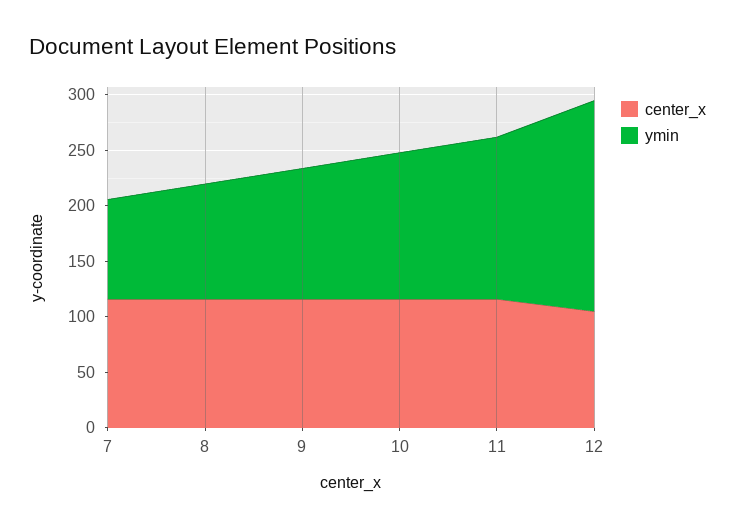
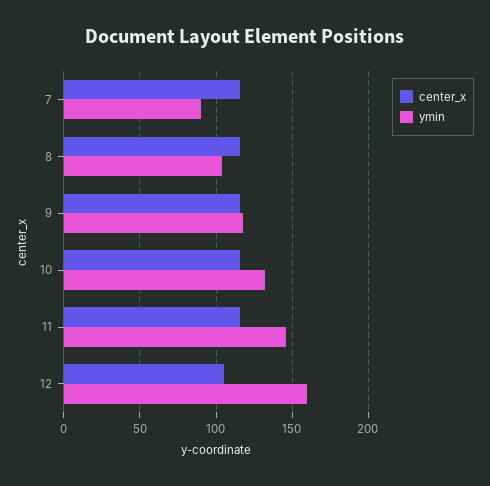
  {
    "center_x": {
      "7": 115,
      "8": 115,
      "9": 115,
      "10": 115,
      "11": 115,
      "12": 105
    },
    "ymin": {
      "7": 90,
      "8": 105,
      "9": 120,
      "10": 130,
      "11": 145,
-     "12": 190
+     "12": 160
    }
  }

